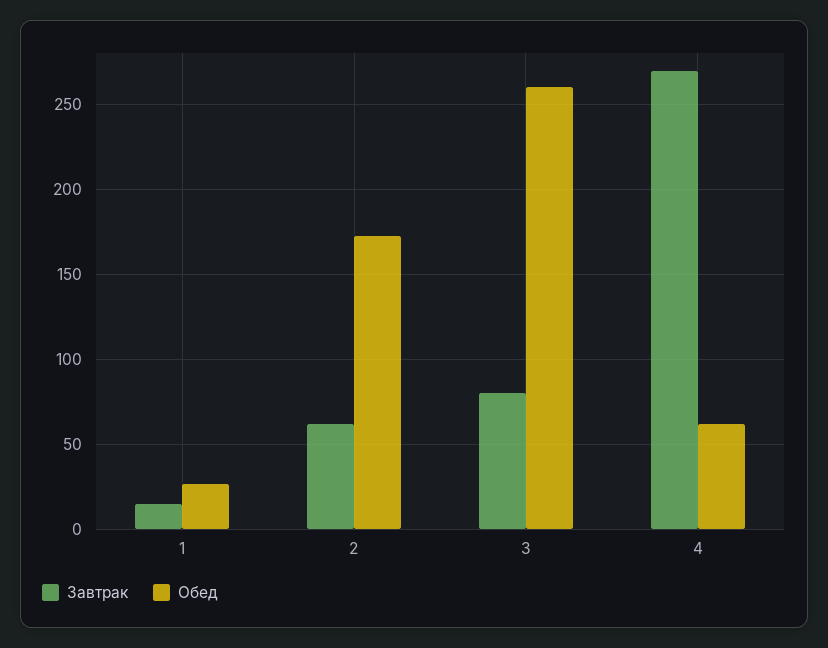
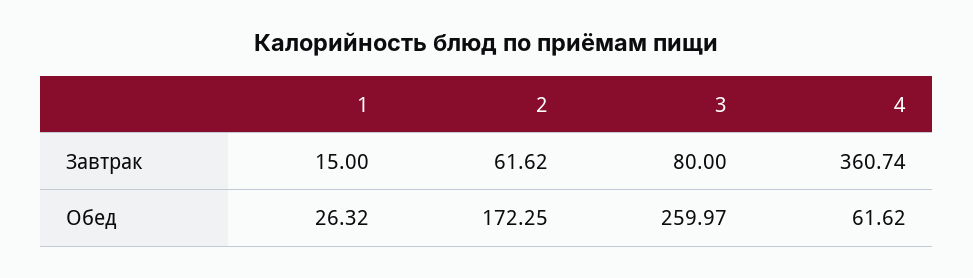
  {
    "Завтрак": {
      "1": 15,
      "2": 61.62,
      "3": 80,
-     "4": 270
+     "4": 360.74
    },
    "Обед": {
      "1": 26.32,
      "2": 172.25,
      "3": 259.97,
      "4": 61.62
    }
  }

